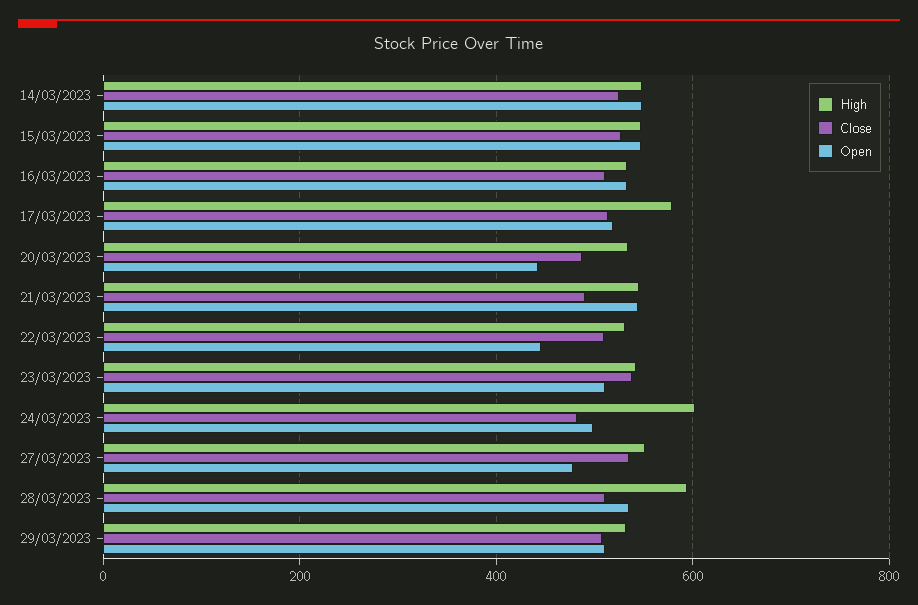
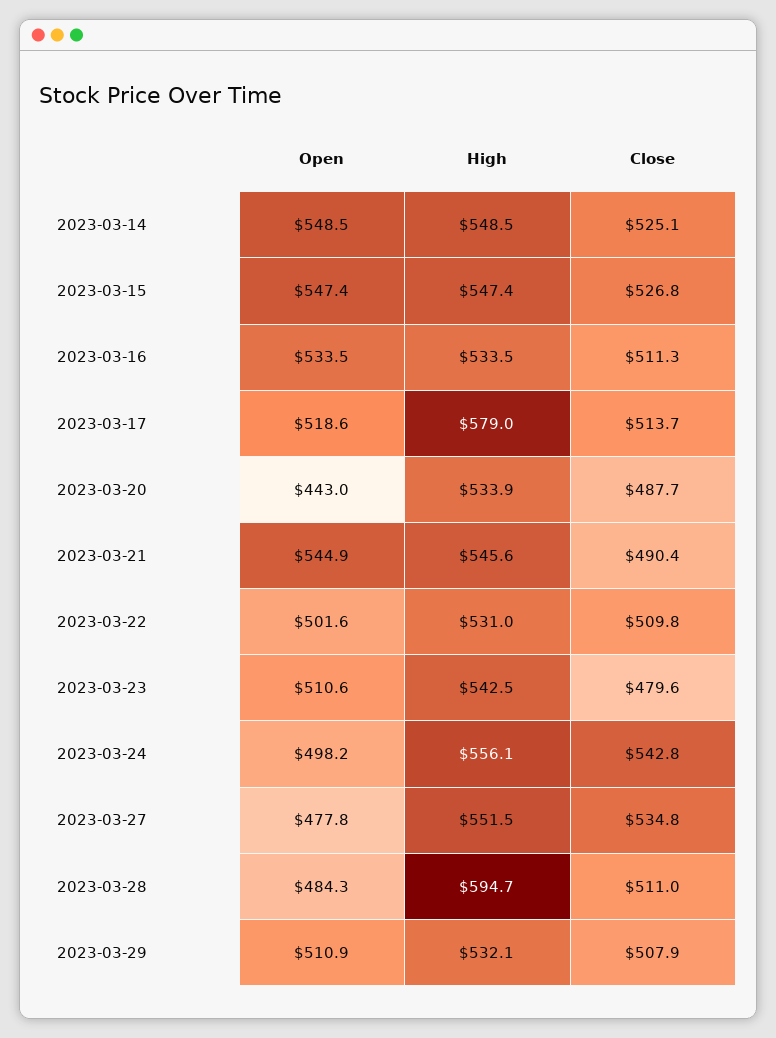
  {
    "High": {
      "14/03/2023": 548.5,
      "15/03/2023": 547.4,
      "16/03/2023": 533.5,
      "17/03/2023": 579,
      "20/03/2023": 533.9,
      "21/03/2023": 545.6,
      "22/03/2023": 531,
      "23/03/2023": 542.5,
-     "24/03/2023": 600,
+     "24/03/2023": 556.1,
      "27/03/2023": 551.5,
      "28/03/2023": 594.7,
      "29/03/2023": 532.1
    },
    "Close": {
      "14/03/2023": 525.1,
      "15/03/2023": 526.8,
      "16/03/2023": 511.3,
      "17/03/2023": 513.7,
      "20/03/2023": 487.7,
      "21/03/2023": 490.4,
      "22/03/2023": 509.8,
-     "23/03/2023": 540,
+     "23/03/2023": 479.6,
-     "24/03/2023": 480,
+     "24/03/2023": 542.8,
      "27/03/2023": 534.8,
      "28/03/2023": 511,
      "29/03/2023": 507.9
    },
    "Open": {
      "14/03/2023": 548.5,
      "15/03/2023": 547.4,
      "16/03/2023": 533.5,
      "17/03/2023": 518.6,
      "20/03/2023": 443,
      "21/03/2023": 544.9,
-     "22/03/2023": 440,
+     "22/03/2023": 501.6,
      "23/03/2023": 510.6,
      "24/03/2023": 498.2,
      "27/03/2023": 477.8,
-     "28/03/2023": 540,
+     "28/03/2023": 484.3,
      "29/03/2023": 510.9
    }
  }

